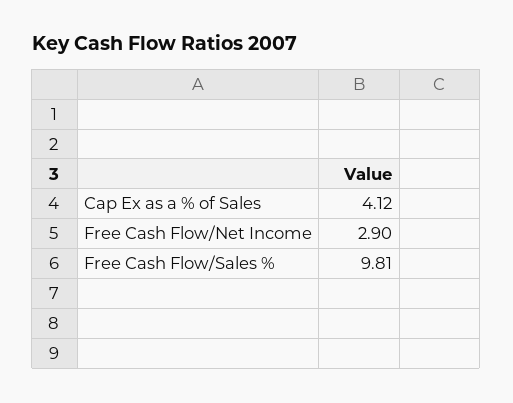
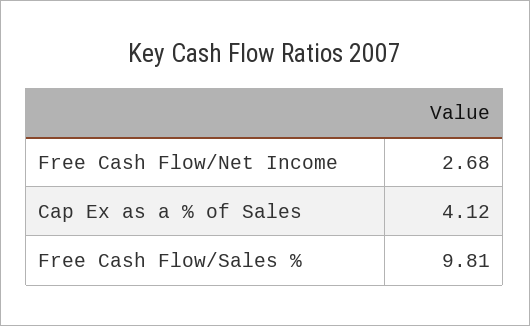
  {
    "Cap Ex as a % of Sales": 4.12,
-   "Free Cash Flow/Net Income": 2.9,
+   "Free Cash Flow/Net Income": 2.68,
    "Free Cash Flow/Sales %": 9.81
  }

